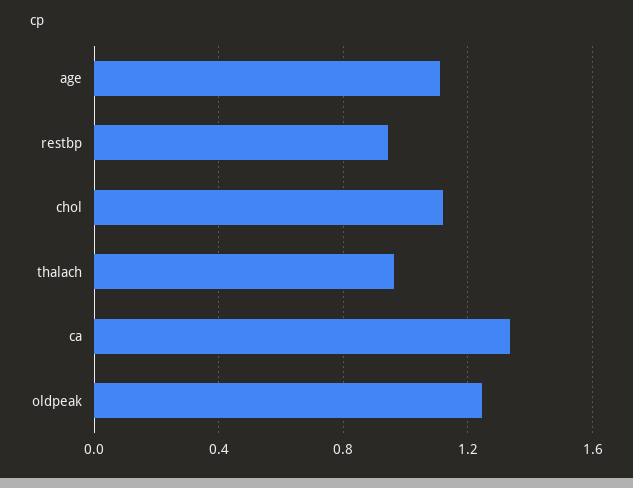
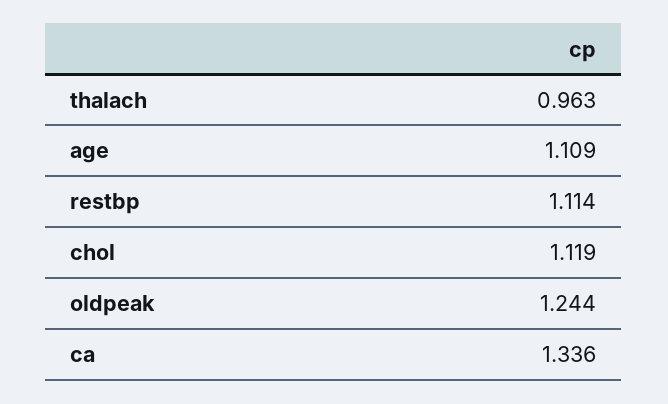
  {
    "age": 1.109,
-   "restbp": 0.95,
+   "restbp": 1.114,
    "chol": 1.119,
    "thalach": 0.963,
    "ca": 1.336,
    "oldpeak": 1.244
  }

